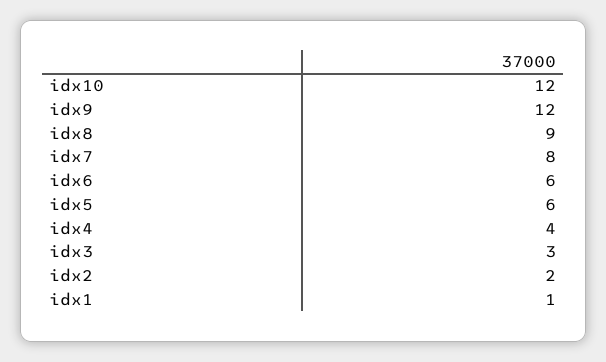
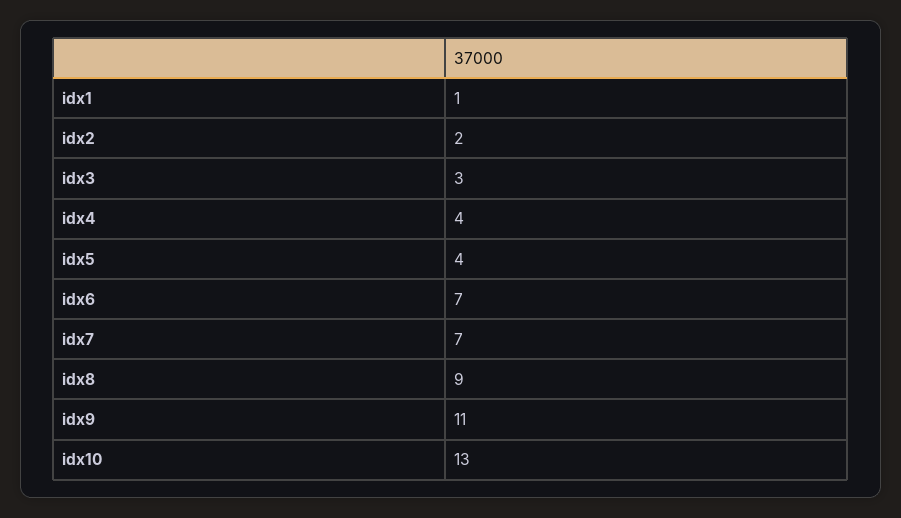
  {
-   "idx10": 12,
+   "idx10": 13,
-   "idx9": 12,
+   "idx9": 11,
    "idx8": 9,
-   "idx7": 8,
+   "idx7": 7,
-   "idx6": 6,
+   "idx6": 7,
-   "idx5": 6,
+   "idx5": 4,
    "idx4": 4,
    "idx3": 3,
    "idx2": 2,
    "idx1": 1
  }

